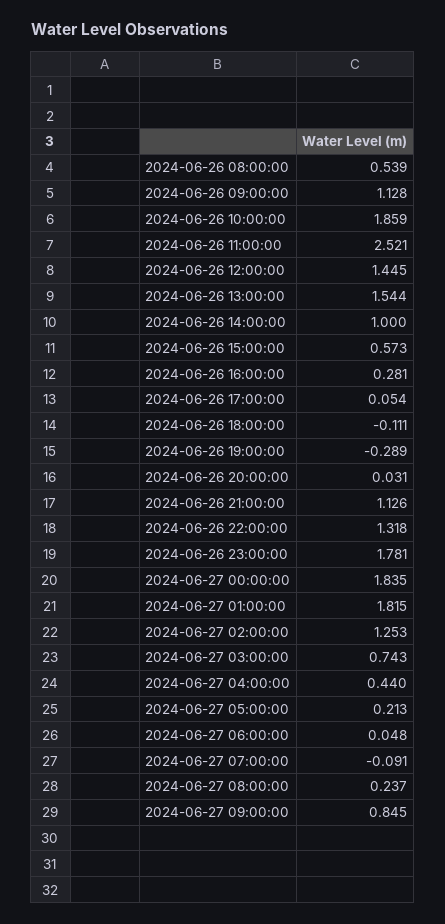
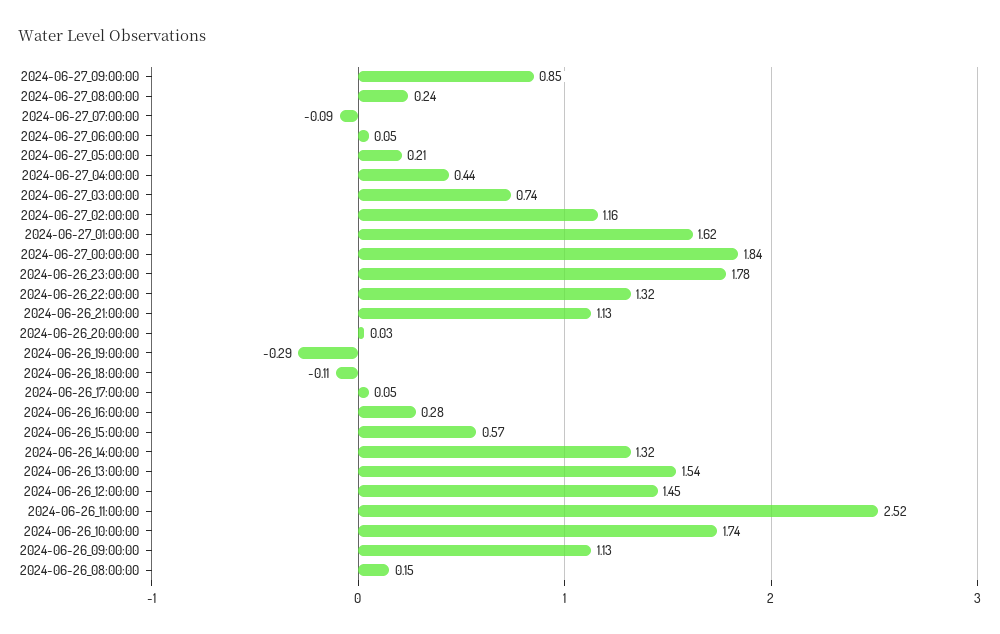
  {
-   "2024-06-26 08:00:00": 0.539,
+   "2024-06-26 08:00:00": 0.15,
    "2024-06-26 09:00:00": 1.128,
-   "2024-06-26 10:00:00": 1.859,
+   "2024-06-26 10:00:00": 1.74,
    "2024-06-26 11:00:00": 2.521,
    "2024-06-26 12:00:00": 1.445,
    "2024-06-26 13:00:00": 1.544,
-   "2024-06-26 14:00:00": 1,
+   "2024-06-26 14:00:00": 1.32,
    "2024-06-26 15:00:00": 0.573,
    "2024-06-26 16:00:00": 0.281,
    "2024-06-26 17:00:00": 0.054,
    "2024-06-26 18:00:00": -0.111,
    "2024-06-26 19:00:00": -0.289,
    "2024-06-26 20:00:00": 0.031,
    "2024-06-26 21:00:00": 1.126,
    "2024-06-26 22:00:00": 1.318,
    "2024-06-26 23:00:00": 1.781,
    "2024-06-27 00:00:00": 1.835,
-   "2024-06-27 01:00:00": 1.815,
+   "2024-06-27 01:00:00": 1.62,
-   "2024-06-27 02:00:00": 1.253,
+   "2024-06-27 02:00:00": 1.16,
    "2024-06-27 03:00:00": 0.743,
    "2024-06-27 04:00:00": 0.44,
    "2024-06-27 05:00:00": 0.213,
    "2024-06-27 06:00:00": 0.048,
    "2024-06-27 07:00:00": -0.091,
    "2024-06-27 08:00:00": 0.237,
    "2024-06-27 09:00:00": 0.845
  }

